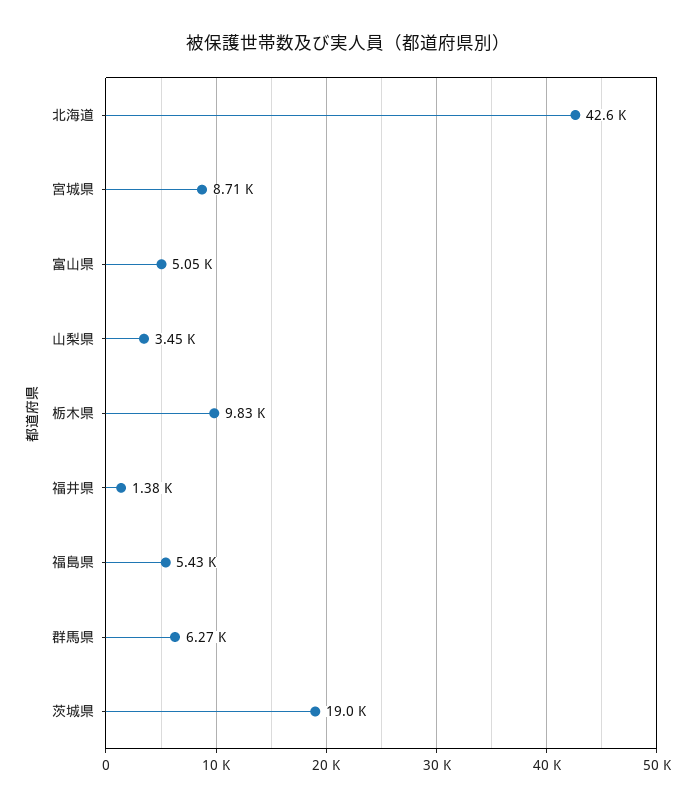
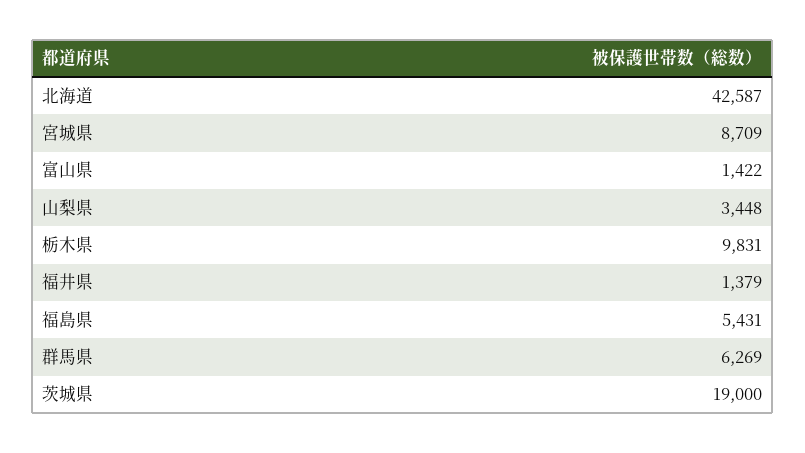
  {
    "北海道": 42587,
    "宮城県": 8709,
-   "富山県": 5050,
+   "富山県": 1422,
    "山梨県": 3448,
    "栃木県": 9831,
    "福井県": 1379,
    "福島県": 5431,
    "群馬県": 6269,
    "茨城県": 19000
  }

